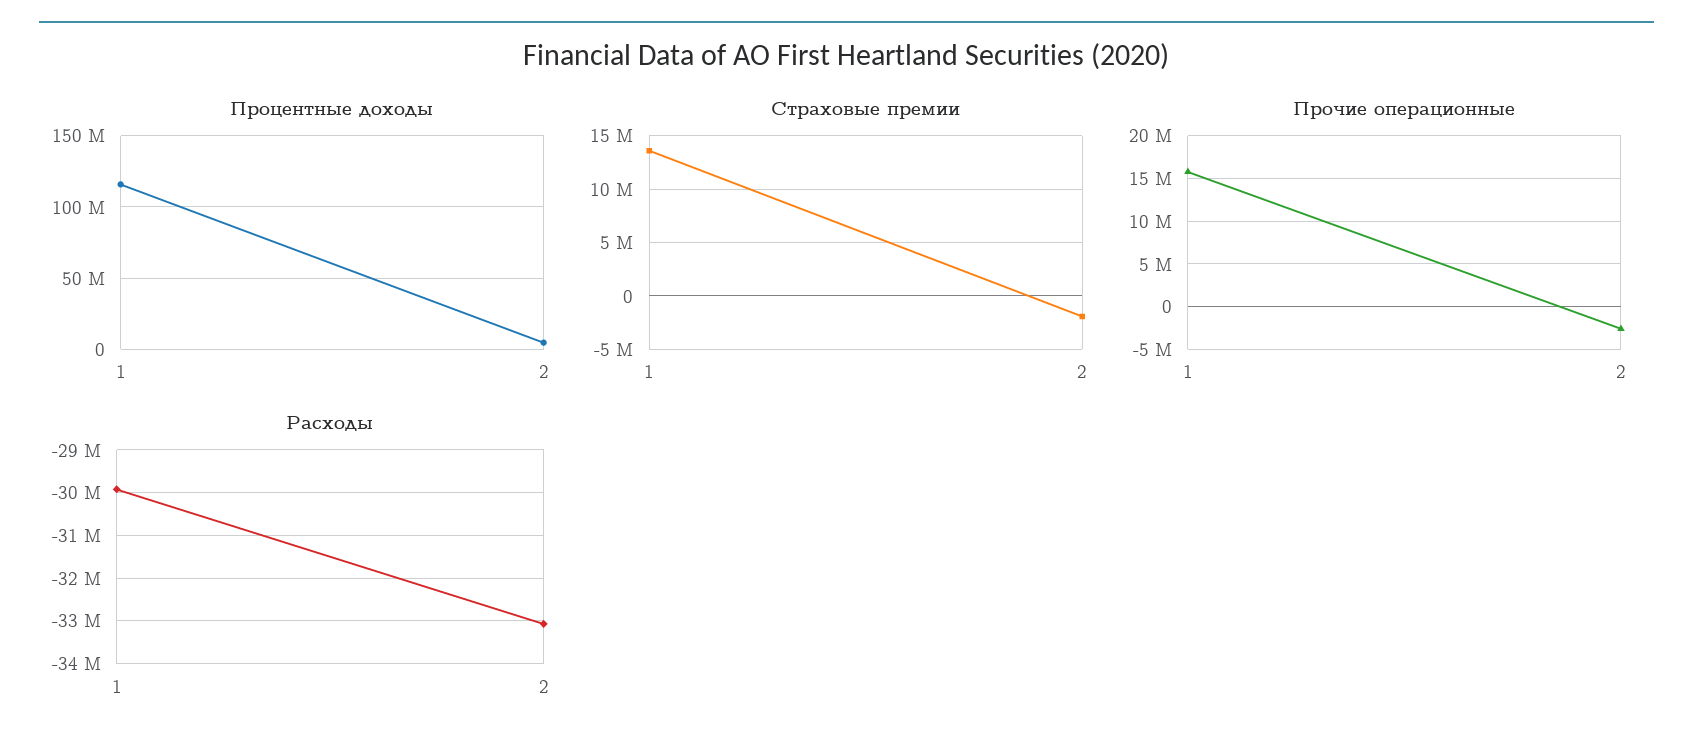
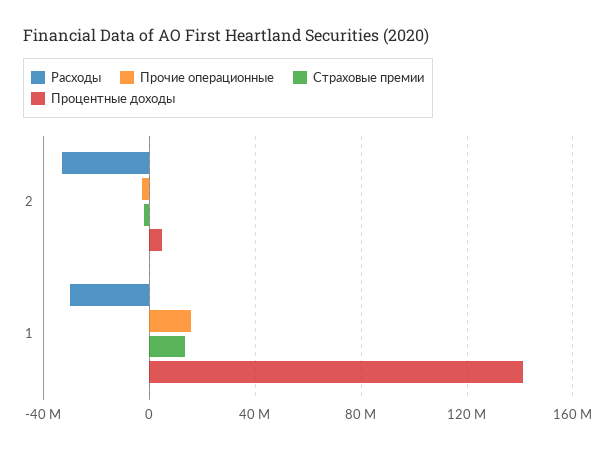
  {
    "Процентные доходы": {
-     "1": 115000000,
+     "1": 140000000,
      "2": 5000000
    },
    "Страховые премии": {
      "1": 14000000,
      "2": -2000000
    },
    "Прочие операционные": {
      "1": 16000000,
      "2": -3000000
    },
    "Расходы": {
      "1": -30000000,
      "2": -33000000
    }
  }

